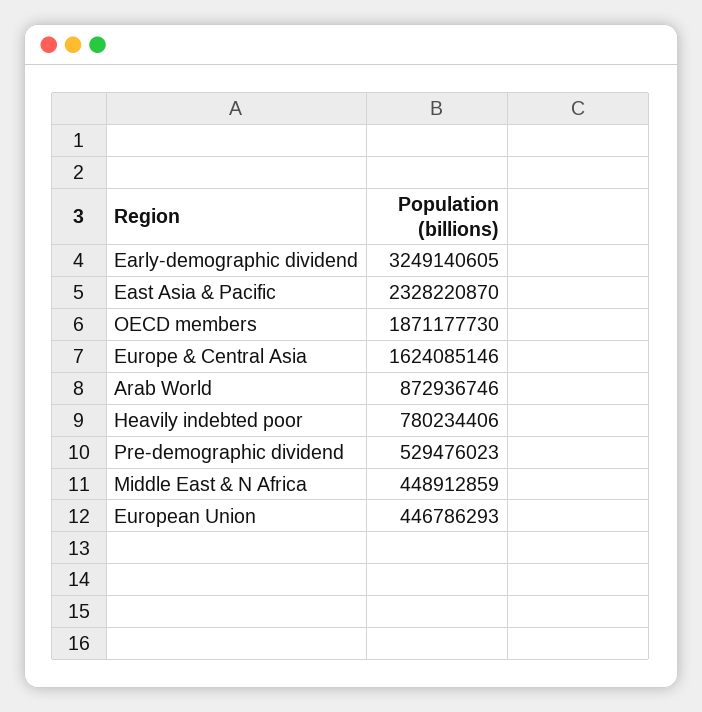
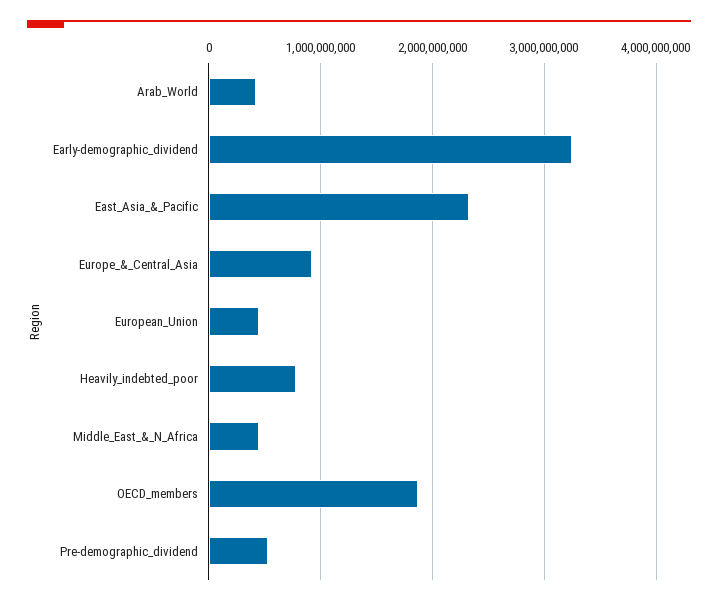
  {
    "Early-demographic dividend": 3249140605,
    "East Asia & Pacific": 2328220870,
    "OECD members": 1871177730,
-   "Europe & Central Asia": 1624085146,
+   "Europe & Central Asia": 900000000,
-   "Arab World": 872936746,
+   "Arab World": 400000000,
    "Heavily indebted poor": 780234406,
    "Pre-demographic dividend": 529476023,
    "Middle East & N Africa": 448912859,
    "European Union": 446786293
  }

